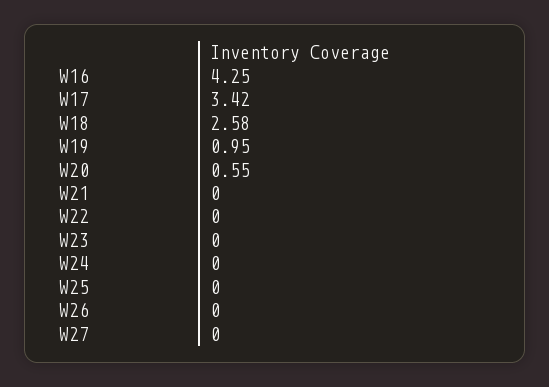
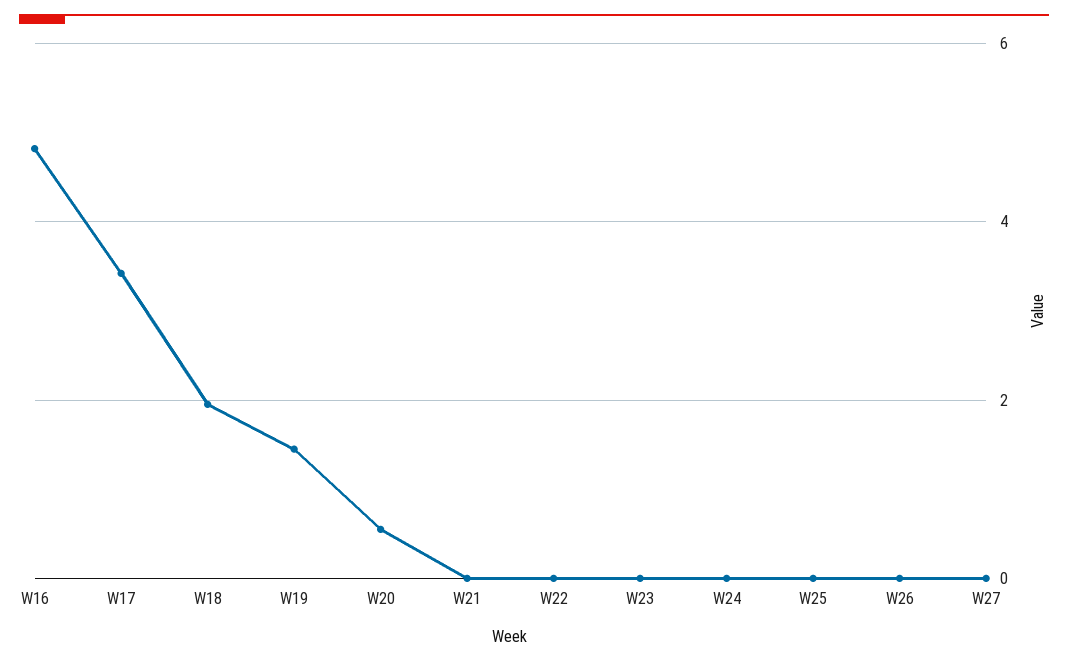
  {
-   "W16": 4.25,
+   "W16": 4.8,
    "W17": 3.42,
-   "W18": 2.58,
+   "W18": 2,
-   "W19": 0.95,
+   "W19": 1.4,
    "W20": 0.55,
    "W21": 0,
    "W22": 0,
    "W23": 0,
    "W24": 0,
    "W25": 0,
    "W26": 0,
    "W27": 0
  }

